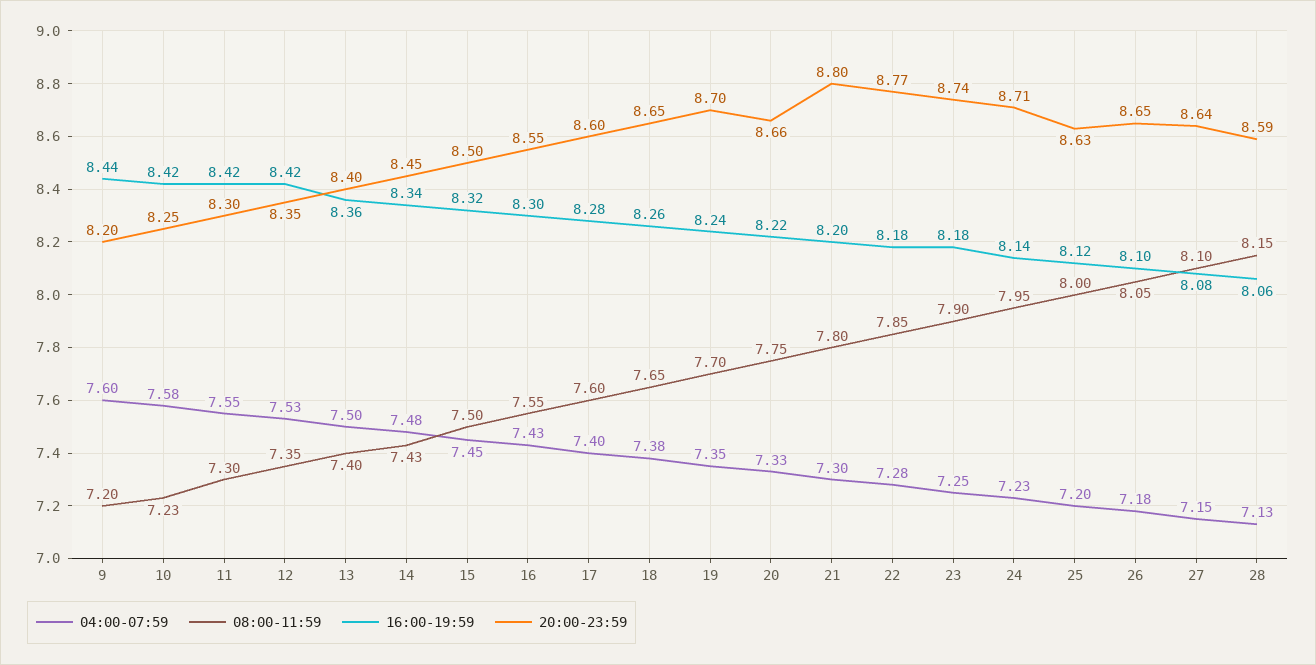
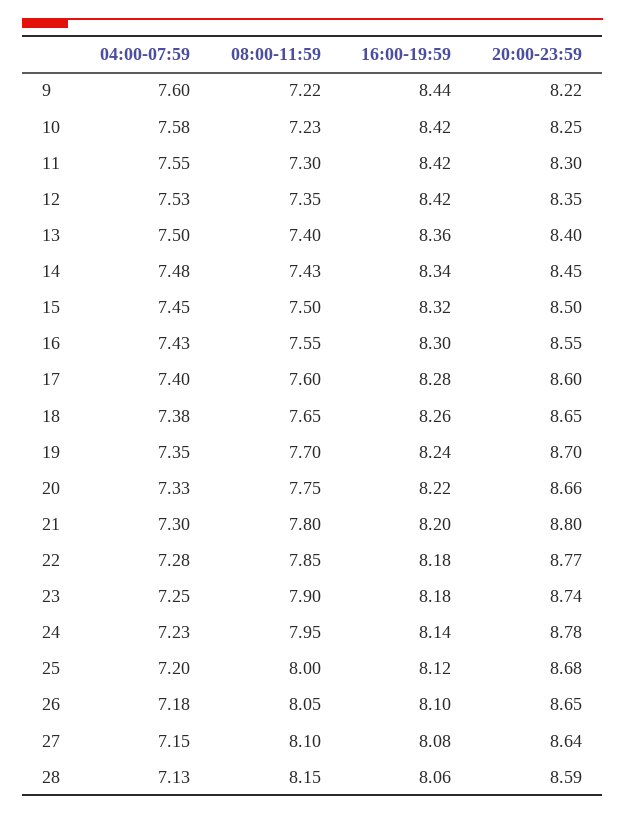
  {
    "04:00-07:59": {
      "9": 7.6,
      "10": 7.58,
      "11": 7.55,
      "12": 7.53,
      "13": 7.5,
      "14": 7.48,
      "15": 7.45,
      "16": 7.43,
      "17": 7.4,
      "18": 7.38,
      "19": 7.35,
      "20": 7.33,
      "21": 7.3,
      "22": 7.28,
      "23": 7.25,
      "24": 7.23,
      "25": 7.2,
      "26": 7.18,
      "27": 7.15,
      "28": 7.13
    },
    "08:00-11:59": {
-     "9": 7.2,
+     "9": 7.22,
      "10": 7.23,
      "11": 7.3,
      "12": 7.35,
      "13": 7.4,
      "14": 7.43,
      "15": 7.5,
      "16": 7.55,
      "17": 7.6,
      "18": 7.65,
      "19": 7.7,
      "20": 7.75,
      "21": 7.8,
      "22": 7.85,
      "23": 7.9,
      "24": 7.95,
      "25": 8,
      "26": 8.05,
      "27": 8.1,
      "28": 8.15
    },
    "16:00-19:59": {
      "9": 8.44,
      "10": 8.42,
      "11": 8.42,
      "12": 8.42,
      "13": 8.36,
      "14": 8.34,
      "15": 8.32,
      "16": 8.3,
      "17": 8.28,
      "18": 8.26,
      "19": 8.24,
      "20": 8.22,
      "21": 8.2,
      "22": 8.18,
      "23": 8.18,
      "24": 8.14,
      "25": 8.12,
      "26": 8.1,
      "27": 8.08,
      "28": 8.06
    },
    "20:00-23:59": {
-     "9": 8.2,
+     "9": 8.22,
      "10": 8.25,
      "11": 8.3,
      "12": 8.35,
      "13": 8.4,
      "14": 8.45,
      "15": 8.5,
      "16": 8.55,
      "17": 8.6,
      "18": 8.65,
      "19": 8.7,
      "20": 8.66,
      "21": 8.8,
      "22": 8.77,
      "23": 8.74,
-     "24": 8.71,
+     "24": 8.78,
-     "25": 8.63,
+     "25": 8.68,
      "26": 8.65,
      "27": 8.64,
      "28": 8.59
    }
  }

